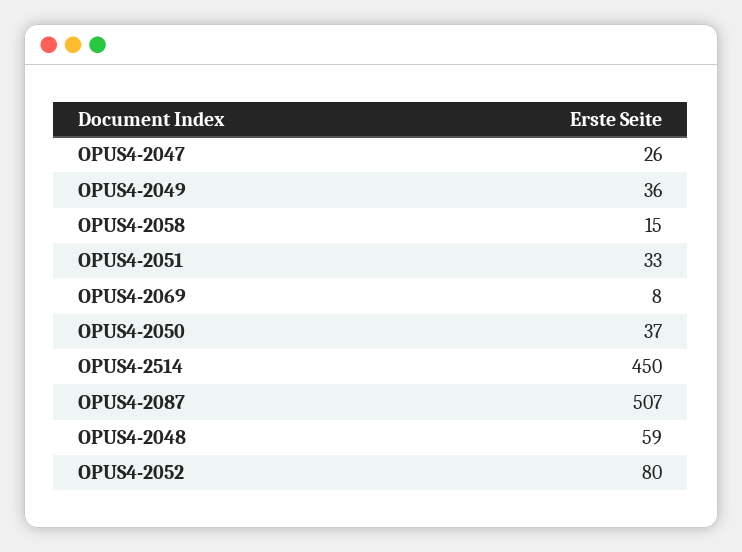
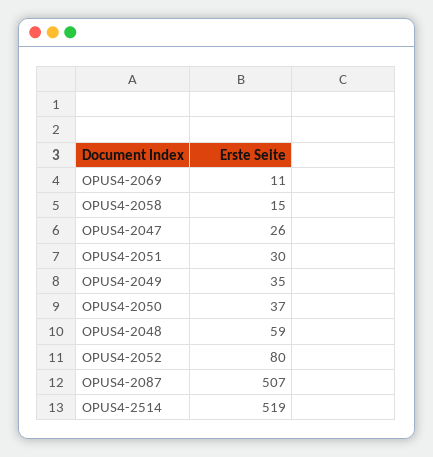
  {
    "OPUS4-2047": 26,
-   "OPUS4-2049": 36,
+   "OPUS4-2049": 35,
    "OPUS4-2058": 15,
-   "OPUS4-2051": 33,
+   "OPUS4-2051": 30,
-   "OPUS4-2069": 8,
+   "OPUS4-2069": 11,
    "OPUS4-2050": 37,
-   "OPUS4-2514": 450,
+   "OPUS4-2514": 519,
    "OPUS4-2087": 507,
    "OPUS4-2048": 59,
    "OPUS4-2052": 80
  }

